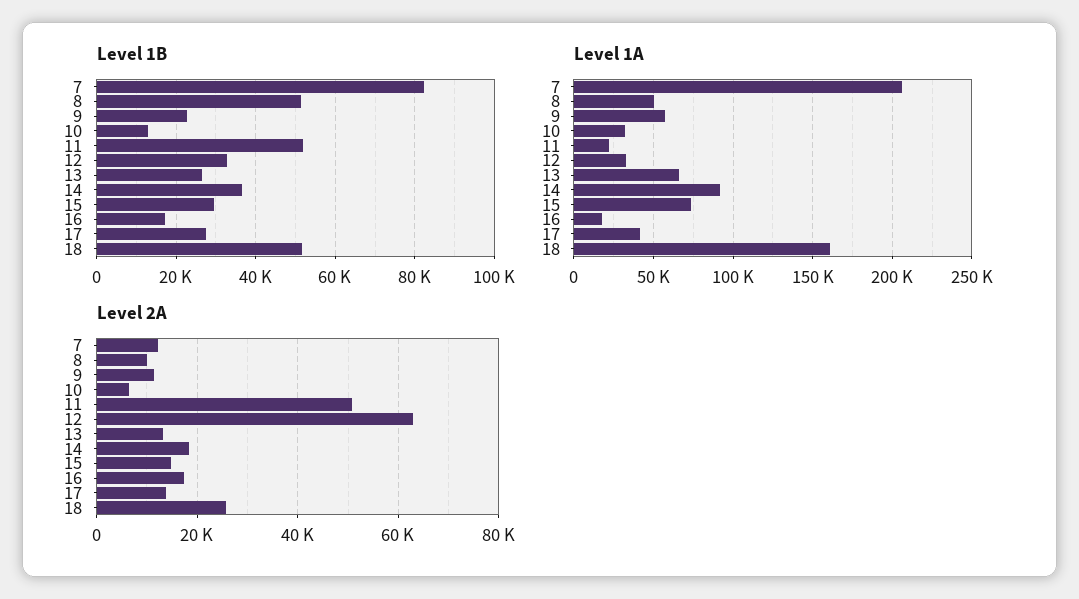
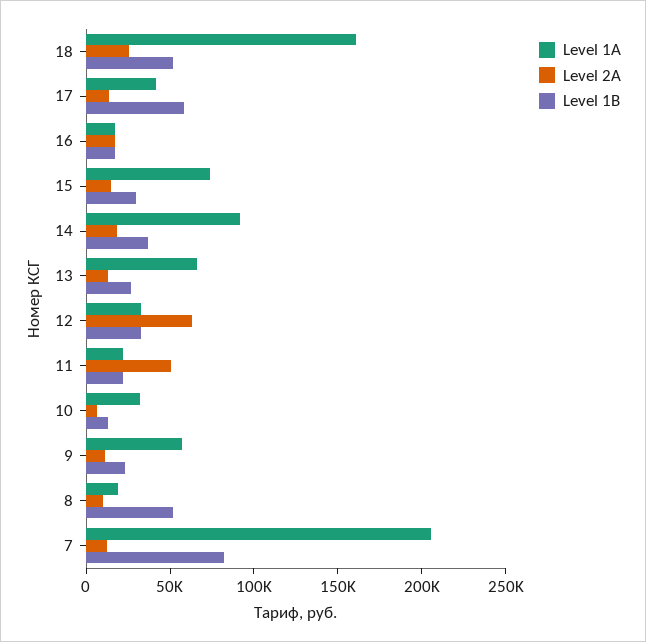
  {
    "Level 1B": {
      "7": 82000,
      "8": 52000,
      "9": 22000,
      "10": 12000,
-     "11": 52000,
+     "11": 20000,
      "12": 32000,
      "13": 26000,
      "14": 36000,
      "15": 30000,
      "16": 18000,
-     "17": 28000,
+     "17": 60000,
      "18": 52000
    },
    "Level 1A": {
      "7": 205000,
-     "8": 50000,
+     "8": 20000,
      "9": 55000,
      "10": 30000,
      "11": 20000,
      "12": 35000,
      "13": 65000,
      "14": 90000,
      "15": 75000,
      "16": 15000,
      "17": 40000,
      "18": 160000
    },
    "Level 2A": {
      "7": 12000,
      "8": 10000,
      "9": 12000,
      "10": 6000,
      "11": 50000,
      "12": 62000,
      "13": 14000,
      "14": 18000,
      "15": 14000,
      "16": 18000,
      "17": 14000,
      "18": 26000
    }
  }

